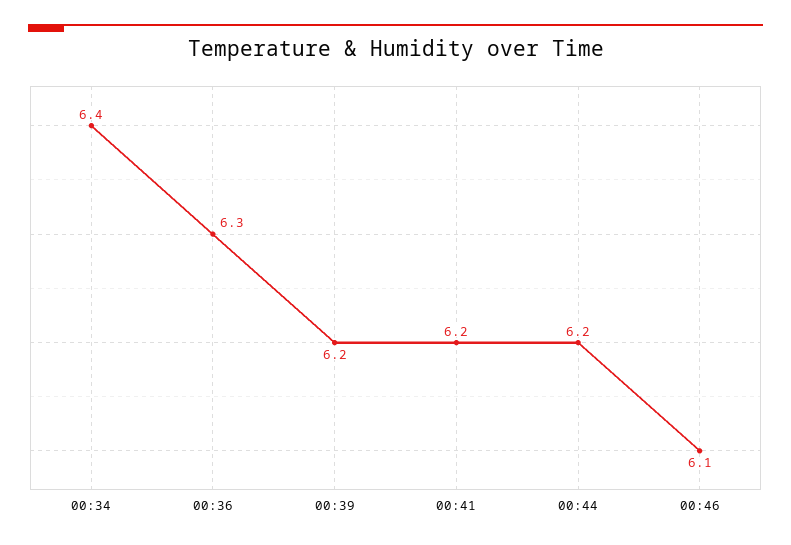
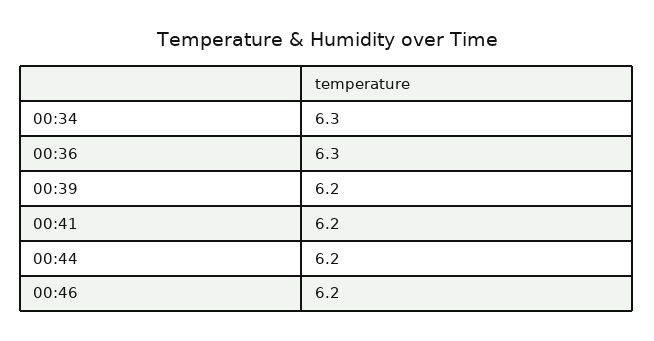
  {
-   "00:34": 6.4,
+   "00:34": 6.3,
    "00:36": 6.3,
    "00:39": 6.2,
    "00:41": 6.2,
    "00:44": 6.2,
-   "00:46": 6.1
+   "00:46": 6.2
  }

